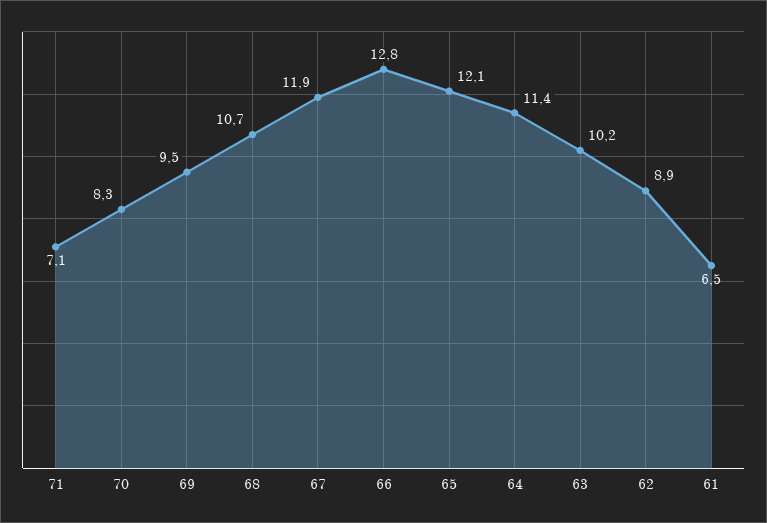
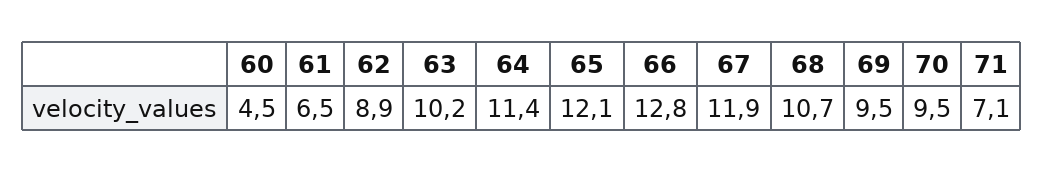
  {
    "71": 7.1,
-   "70": 8.3,
+   "70": 9.5,
    "69": 9.5,
    "68": 10.7,
    "67": 11.9,
    "66": 12.8,
    "65": 12.1,
    "64": 11.4,
    "63": 10.2,
    "62": 8.9,
-   "61": 6.5
+   "61": 6.5,
+   "60": 4.5
  }

